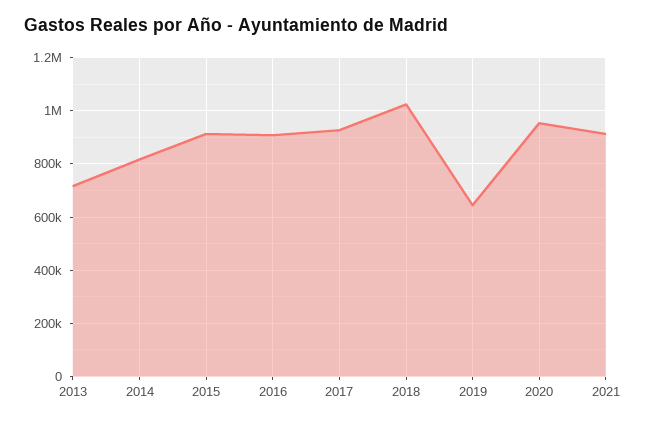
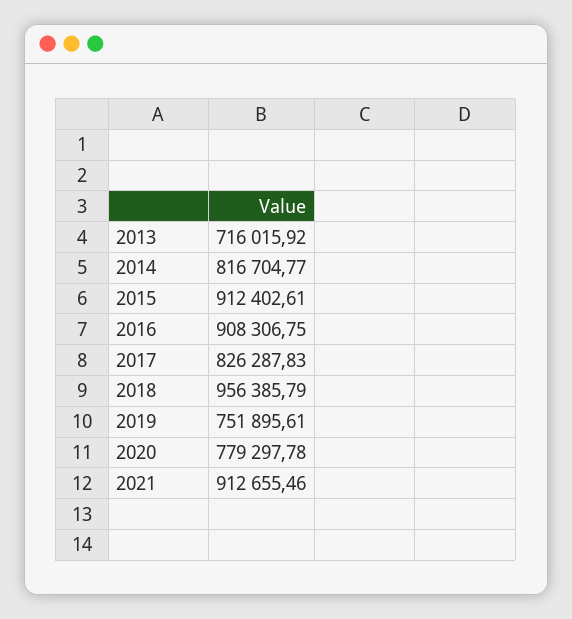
  {
    "2013": 716015.92,
    "2014": 816704.77,
    "2015": 912402.61,
    "2016": 908306.75,
-   "2017": 925000,
+   "2017": 826287.83,
-   "2018": 1025000,
+   "2018": 956385.79,
-   "2019": 650000,
+   "2019": 751895.61,
-   "2020": 950000,
+   "2020": 779297.78,
    "2021": 912655.46
  }

